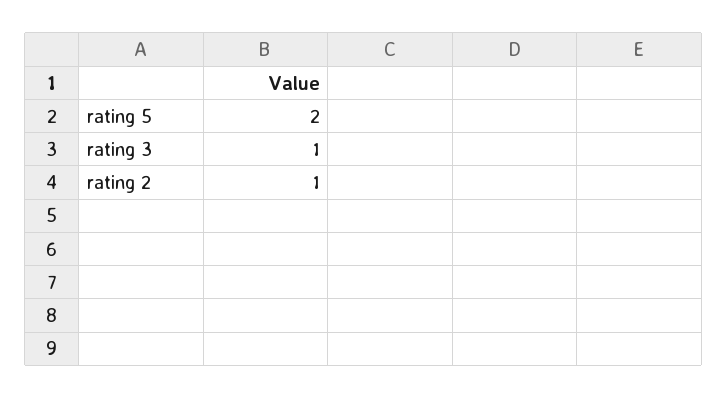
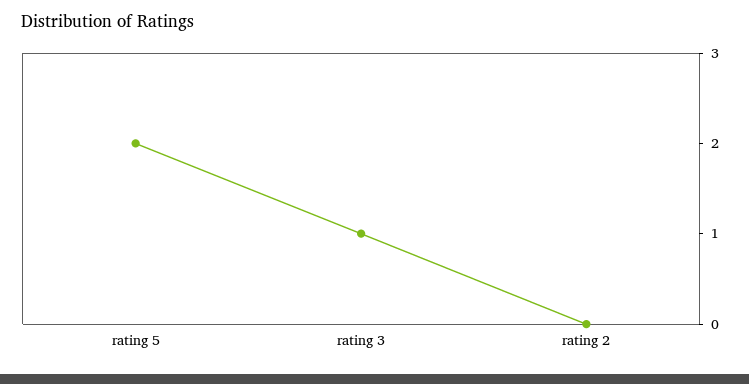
  {
    "rating 5": 2,
    "rating 3": 1,
-   "rating 2": 1
+   "rating 2": 0
  }

